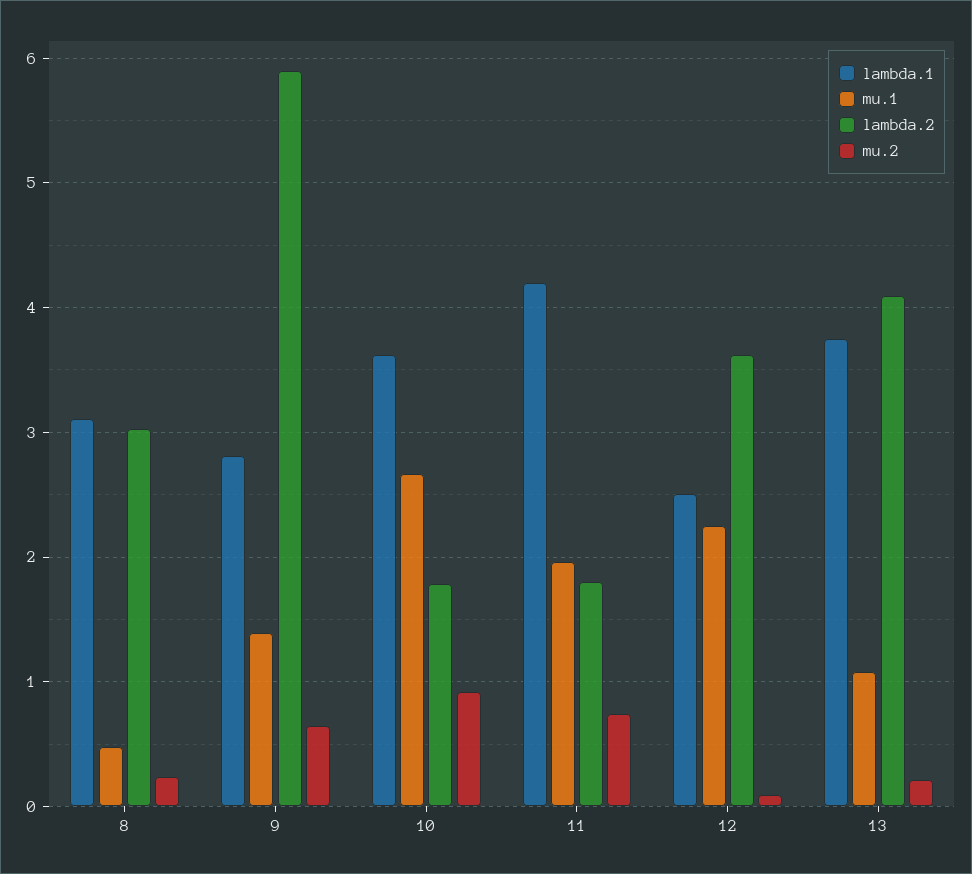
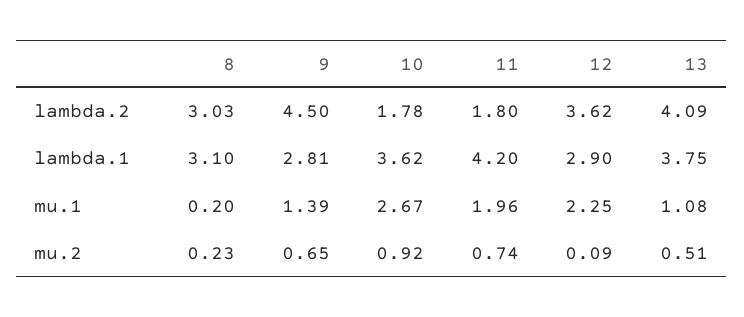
  {
    "lambda.1": {
      "8": 3.1,
      "9": 2.81,
      "10": 3.62,
      "11": 4.2,
-     "12": 2.5,
+     "12": 2.9,
      "13": 3.75
    },
    "mu.1": {
-     "8": 0.5,
+     "8": 0.2,
      "9": 1.39,
      "10": 2.67,
      "11": 1.96,
      "12": 2.25,
      "13": 1.08
    },
    "lambda.2": {
      "8": 3.03,
-     "9": 5.9,
+     "9": 4.5,
      "10": 1.78,
      "11": 1.8,
      "12": 3.62,
      "13": 4.09
    },
    "mu.2": {
      "8": 0.23,
      "9": 0.65,
      "10": 0.92,
      "11": 0.74,
      "12": 0.09,
-     "13": 0.2
+     "13": 0.51
    }
  }

